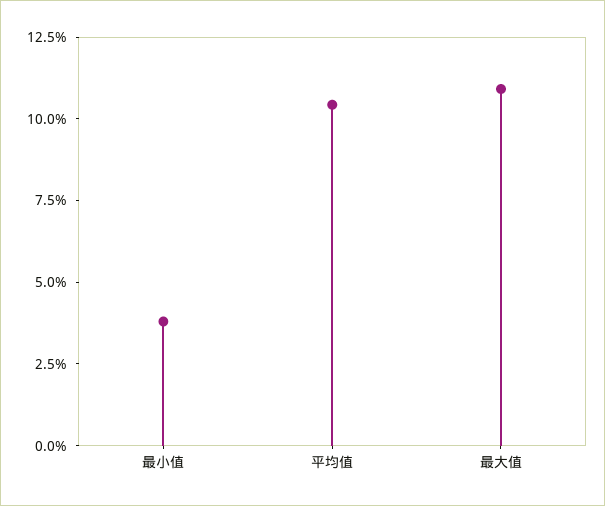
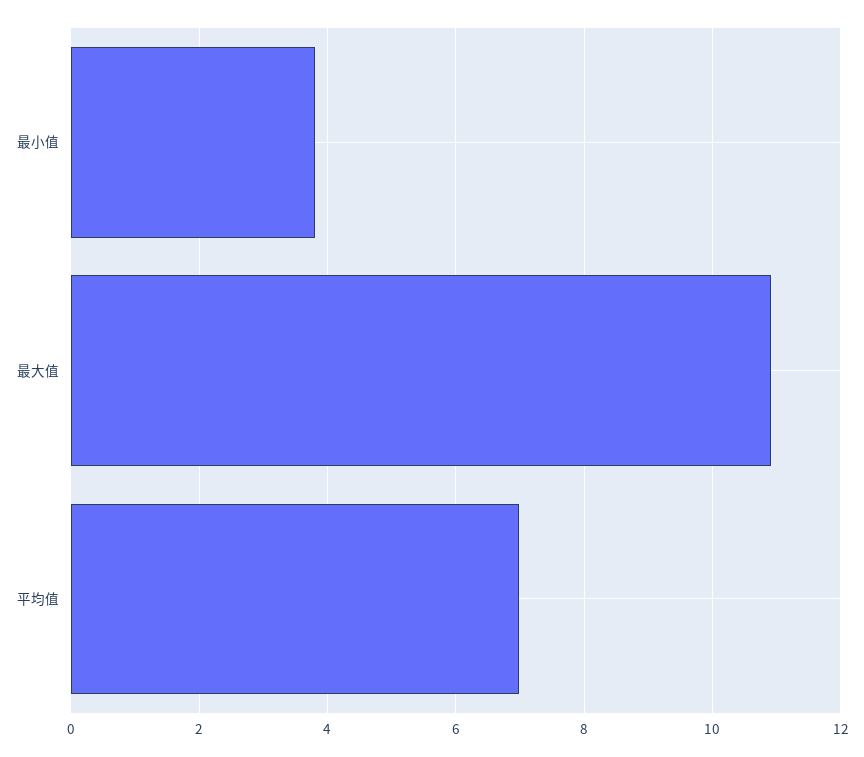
  {
    "最小值": 3.8,
-   "平均值": 10.5,
+   "平均值": 7,
    "最大值": 11
  }

